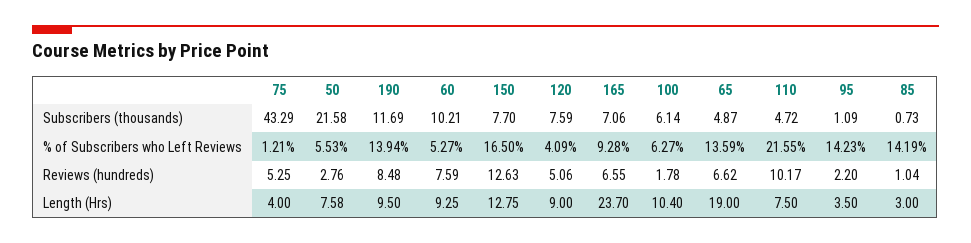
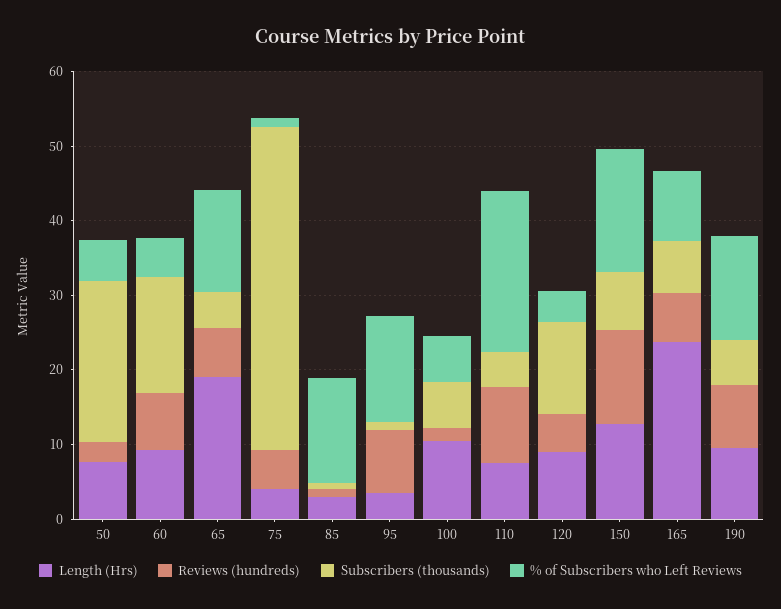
  {
    "Subscribers (thousands)": {
      "75": 43.29,
      "50": 21.58,
-     "190": 11.69,
+     "190": 6,
-     "60": 10.21,
+     "60": 16,
      "150": 7.7,
-     "120": 7.59,
+     "120": 12,
      "165": 7.06,
      "100": 6.14,
      "65": 4.87,
      "110": 4.72,
      "95": 1.09,
      "85": 0.73
    },
    "% of Subscribers who Left Reviews": {
      "75": 1.21,
      "50": 5.53,
      "190": 13.94,
      "60": 5.27,
      "150": 16.5,
      "120": 4.09,
      "165": 9.28,
      "100": 6.27,
      "65": 13.59,
      "110": 21.55,
      "95": 14.23,
      "85": 14.19
    },
    "Reviews (hundreds)": {
      "75": 5.25,
      "50": 2.76,
      "190": 8.48,
      "60": 7.59,
      "150": 12.63,
      "120": 5.06,
      "165": 6.55,
      "100": 1.78,
      "65": 6.62,
      "110": 10.17,
-     "95": 2.2,
+     "95": 8,
      "85": 1.04
    },
    "Length (Hrs)": {
      "75": 4,
      "50": 7.58,
      "190": 9.5,
      "60": 9.25,
      "150": 12.75,
      "120": 9,
      "165": 23.7,
      "100": 10.4,
      "65": 19,
      "110": 7.5,
      "95": 3.5,
      "85": 3
    }
  }

